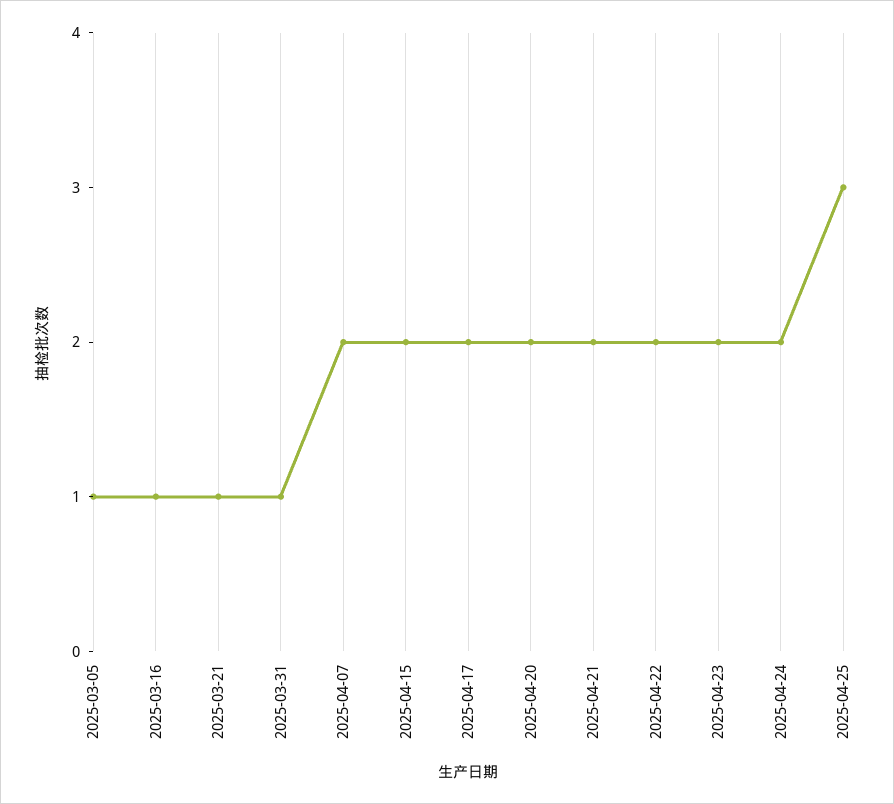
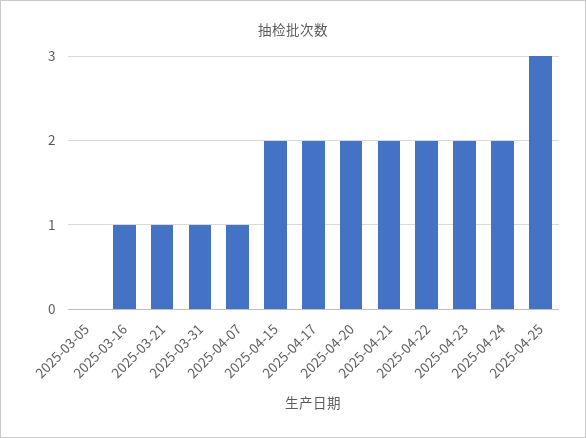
  {
-   "2025-03-05": 1,
+   "2025-03-05": 0,
    "2025-03-16": 1,
    "2025-03-21": 1,
    "2025-03-31": 1,
-   "2025-04-07": 2,
+   "2025-04-07": 1,
    "2025-04-15": 2,
    "2025-04-17": 2,
    "2025-04-20": 2,
    "2025-04-21": 2,
    "2025-04-22": 2,
    "2025-04-23": 2,
    "2025-04-24": 2,
    "2025-04-25": 3
  }

